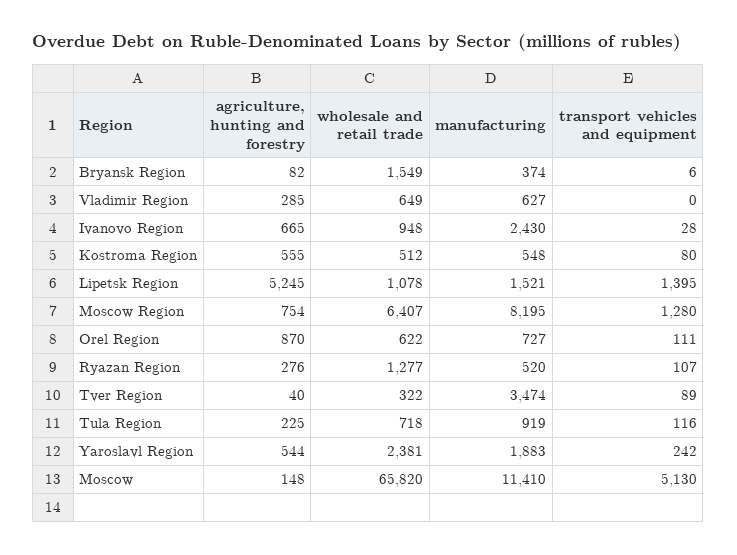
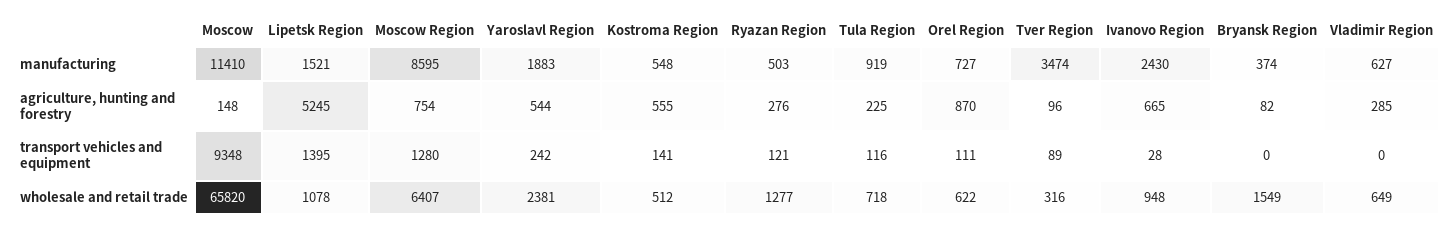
  {
    "agriculture, hunting and forestry": {
      "Bryansk Region": 82,
      "Vladimir Region": 285,
      "Ivanovo Region": 665,
      "Kostroma Region": 555,
      "Lipetsk Region": 5245,
      "Moscow Region": 754,
      "Orel Region": 870,
      "Ryazan Region": 276,
-     "Tver Region": 40,
+     "Tver Region": 96,
      "Tula Region": 225,
      "Yaroslavl Region": 544,
      "Moscow": 148
    },
    "wholesale and retail trade": {
      "Bryansk Region": 1549,
      "Vladimir Region": 649,
      "Ivanovo Region": 948,
      "Kostroma Region": 512,
      "Lipetsk Region": 1078,
      "Moscow Region": 6407,
      "Orel Region": 622,
      "Ryazan Region": 1277,
-     "Tver Region": 322,
+     "Tver Region": 316,
      "Tula Region": 718,
      "Yaroslavl Region": 2381,
      "Moscow": 65820
    },
    "manufacturing": {
      "Bryansk Region": 374,
      "Vladimir Region": 627,
      "Ivanovo Region": 2430,
      "Kostroma Region": 548,
      "Lipetsk Region": 1521,
-     "Moscow Region": 8195,
+     "Moscow Region": 8595,
      "Orel Region": 727,
-     "Ryazan Region": 520,
+     "Ryazan Region": 503,
      "Tver Region": 3474,
      "Tula Region": 919,
      "Yaroslavl Region": 1883,
      "Moscow": 11410
    },
    "transport vehicles and equipment": {
-     "Bryansk Region": 6,
+     "Bryansk Region": 0,
      "Vladimir Region": 0,
      "Ivanovo Region": 28,
-     "Kostroma Region": 80,
+     "Kostroma Region": 141,
      "Lipetsk Region": 1395,
      "Moscow Region": 1280,
      "Orel Region": 111,
-     "Ryazan Region": 107,
+     "Ryazan Region": 121,
      "Tver Region": 89,
      "Tula Region": 116,
      "Yaroslavl Region": 242,
-     "Moscow": 5130
+     "Moscow": 9348
    }
  }

